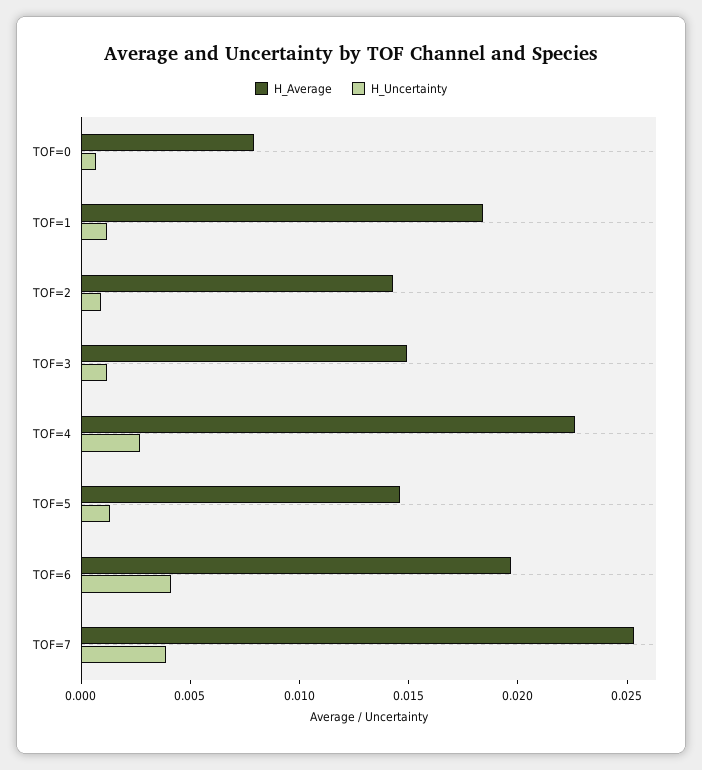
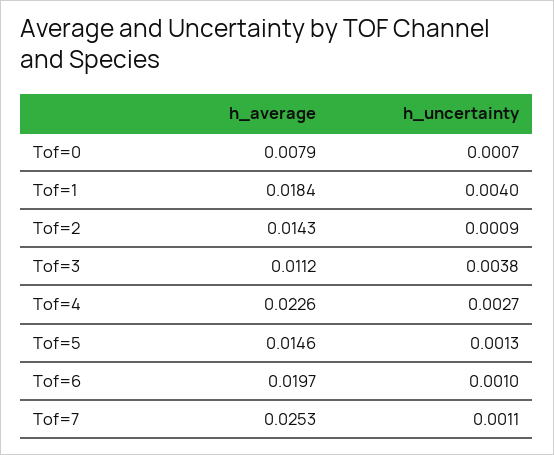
  {
    "H_Average": {
      "TOF=0": 0.0079,
      "TOF=1": 0.0184,
      "TOF=2": 0.0143,
-     "TOF=3": 0.015,
+     "TOF=3": 0.0112,
      "TOF=4": 0.0226,
      "TOF=5": 0.0146,
      "TOF=6": 0.0197,
      "TOF=7": 0.0253
    },
    "H_Uncertainty": {
      "TOF=0": 0.0007,
-     "TOF=1": 0.001,
+     "TOF=1": 0.004,
      "TOF=2": 0.0009,
-     "TOF=3": 0.001,
+     "TOF=3": 0.0038,
      "TOF=4": 0.0027,
      "TOF=5": 0.0013,
-     "TOF=6": 0.004,
+     "TOF=6": 0.001,
-     "TOF=7": 0.004
+     "TOF=7": 0.0011
    }
  }

